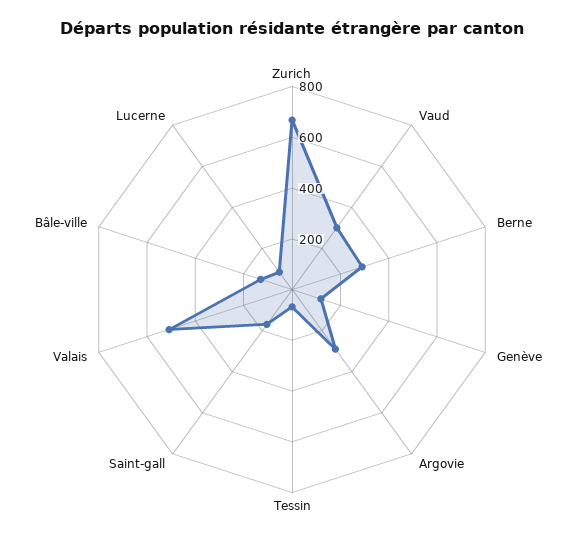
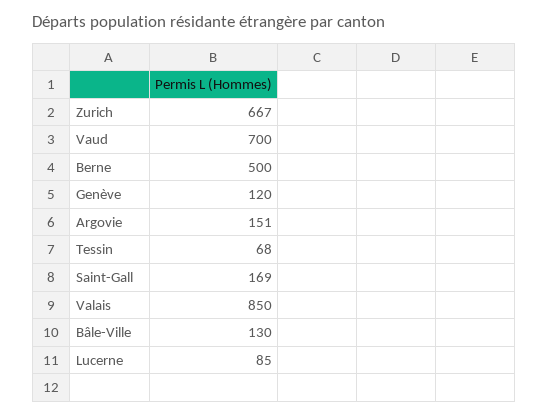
  {
    "Zurich": 667,
-   "Vaud": 300,
+   "Vaud": 700,
-   "Berne": 300,
+   "Berne": 500,
    "Genève": 120,
-   "Argovie": 300,
+   "Argovie": 151,
    "Tessin": 68,
    "Saint-gall": 169,
-   "Valais": 500,
+   "Valais": 850,
    "Bâle-ville": 130,
    "Lucerne": 85
  }

